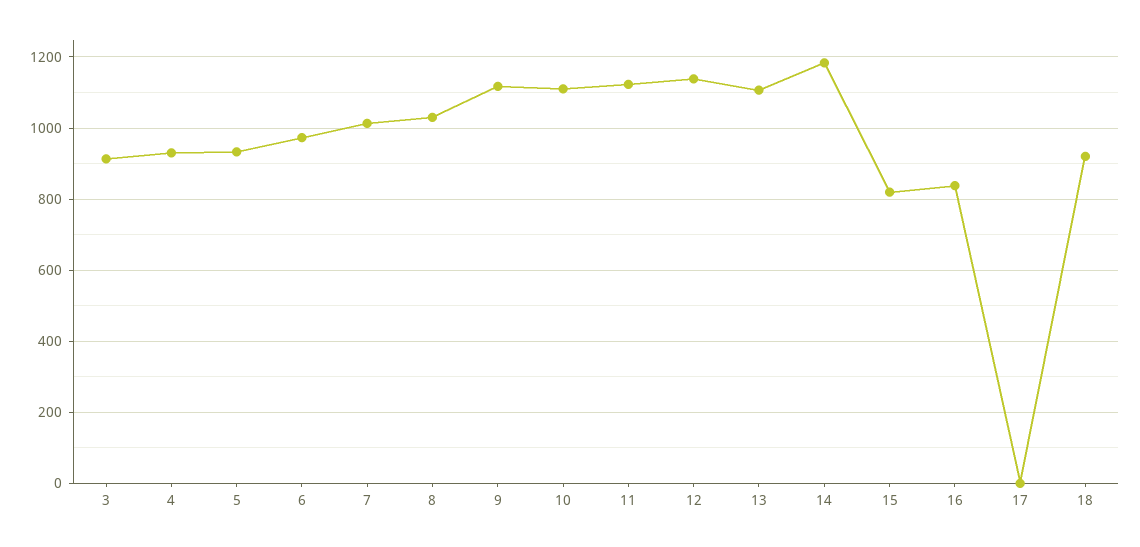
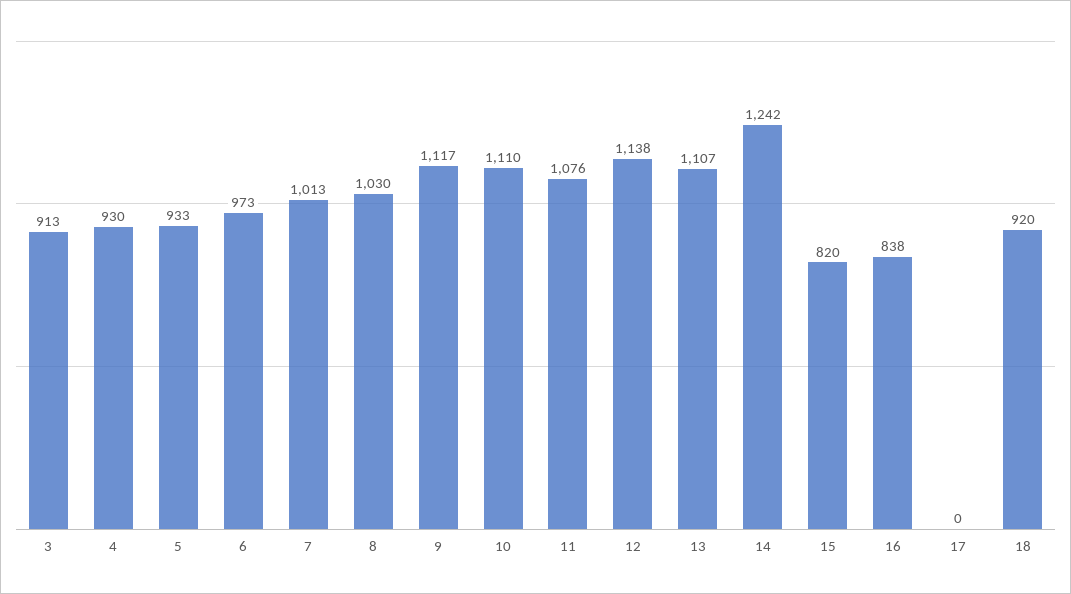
  {
    "3": 913,
    "4": 930,
    "5": 933,
    "6": 973,
    "7": 1013,
    "8": 1030,
    "9": 1117,
    "10": 1110,
-   "11": 1120,
+   "11": 1076,
    "12": 1138,
    "13": 1107,
-   "14": 1180,
+   "14": 1242,
    "15": 820,
    "16": 838,
    "17": 0,
    "18": 920
  }

